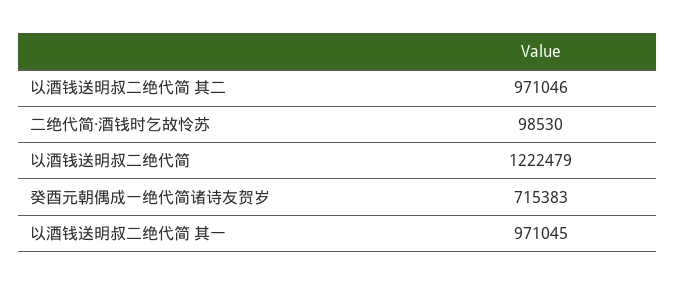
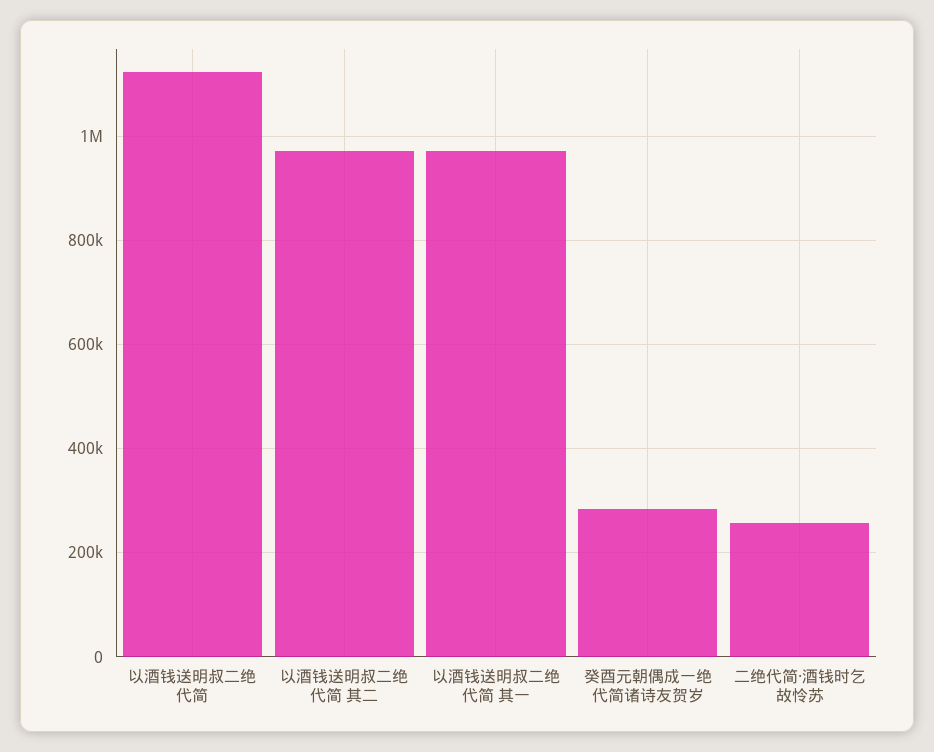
  {
    "以酒钱送明叔二绝代简 其二": 971046,
-   "二绝代简·酒钱时乞故怜苏": 98530,
+   "二绝代简·酒钱时乞故怜苏": 260000,
-   "以酒钱送明叔二绝代简": 1222479,
+   "以酒钱送明叔二绝代简": 1120000,
-   "癸酉元朝偶成一绝代简诸诗友贺岁": 715383,
+   "癸酉元朝偶成一绝代简诸诗友贺岁": 280000,
    "以酒钱送明叔二绝代简 其一": 971045
  }

